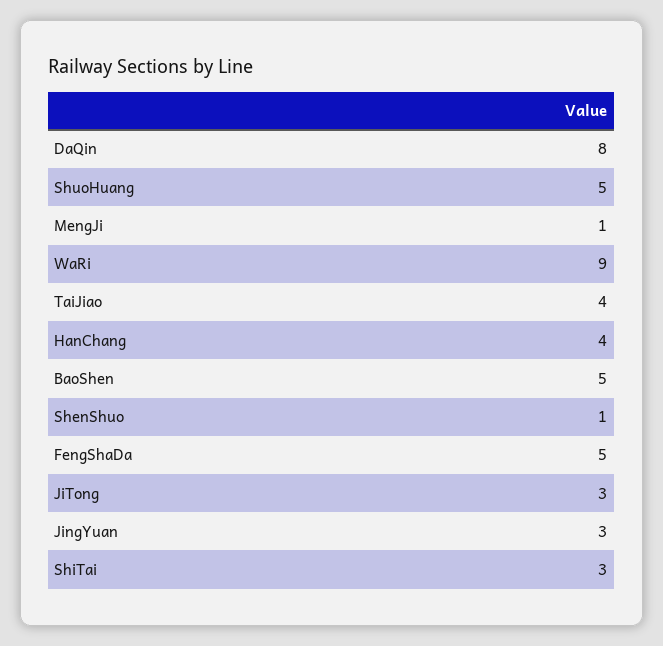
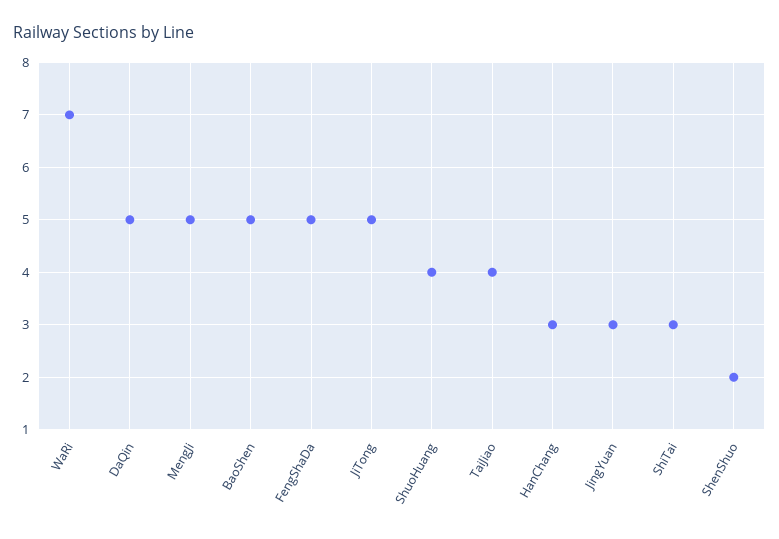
  {
-   "DaQin": 8,
+   "DaQin": 5,
-   "ShuoHuang": 5,
+   "ShuoHuang": 4,
-   "MengJi": 1,
+   "MengJi": 5,
-   "WaRi": 9,
+   "WaRi": 7,
    "TaiJiao": 4,
-   "HanChang": 4,
+   "HanChang": 3,
    "BaoShen": 5,
-   "ShenShuo": 1,
+   "ShenShuo": 2,
    "FengShaDa": 5,
-   "JiTong": 3,
+   "JiTong": 5,
    "JingYuan": 3,
    "ShiTai": 3
  }

